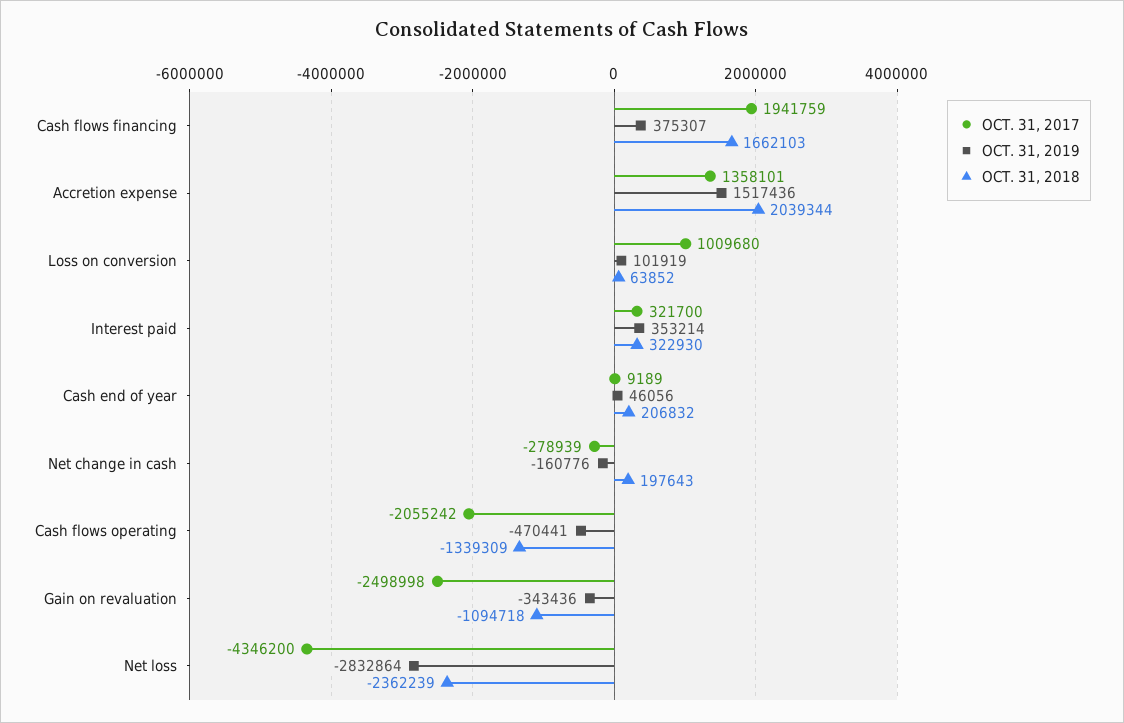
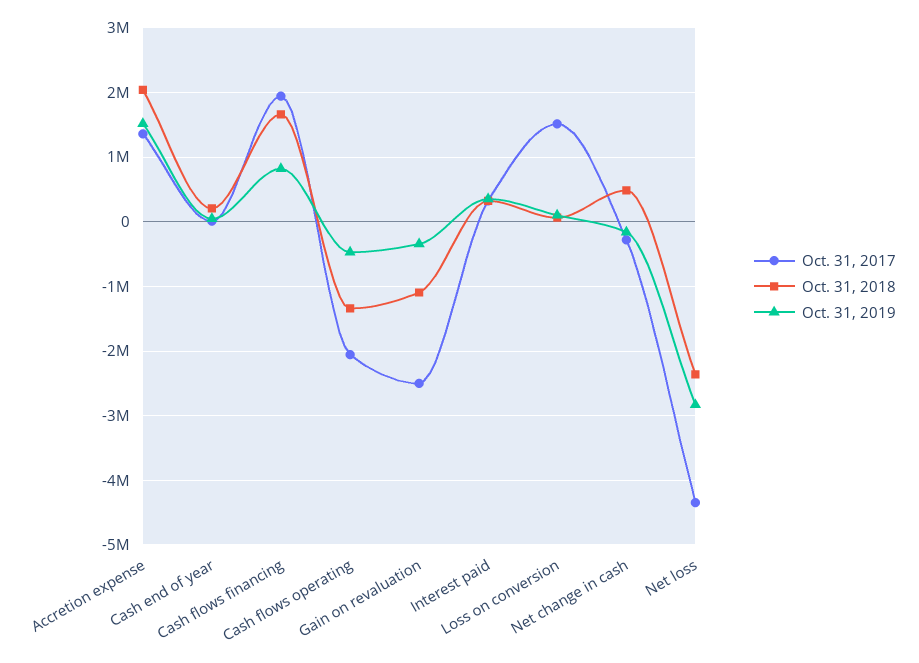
  {
    "OCT. 31, 2017": {
      "Cash flows financing": 1941759,
      "Accretion expense": 1358101,
-     "Loss on conversion": 1009680,
+     "Loss on conversion": 1500000,
      "Interest paid": 321700,
      "Cash end of year": 9189,
      "Net change in cash": -278939,
      "Cash flows operating": -2055242,
      "Gain on revaluation": -2498998,
      "Net loss": -4346200
    },
    "OCT. 31, 2019": {
-     "Cash flows financing": 375307,
+     "Cash flows financing": 800000,
      "Accretion expense": 1517436,
      "Loss on conversion": 101919,
      "Interest paid": 353214,
      "Cash end of year": 46056,
      "Net change in cash": -160776,
      "Cash flows operating": -470441,
      "Gain on revaluation": -343436,
      "Net loss": -2832864
    },
    "OCT. 31, 2018": {
      "Cash flows financing": 1662103,
      "Accretion expense": 2039344,
      "Loss on conversion": 63852,
      "Interest paid": 322930,
      "Cash end of year": 206832,
-     "Net change in cash": 197643,
+     "Net change in cash": 500000,
      "Cash flows operating": -1339309,
      "Gain on revaluation": -1094718,
      "Net loss": -2362239
    }
  }

